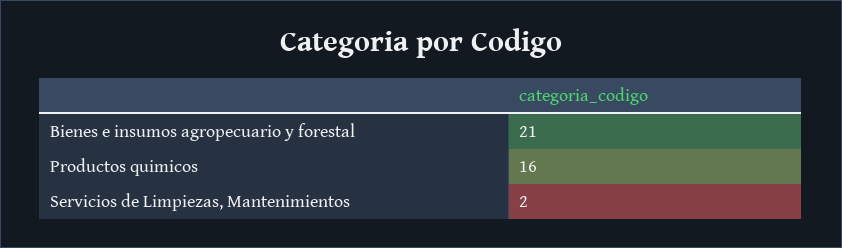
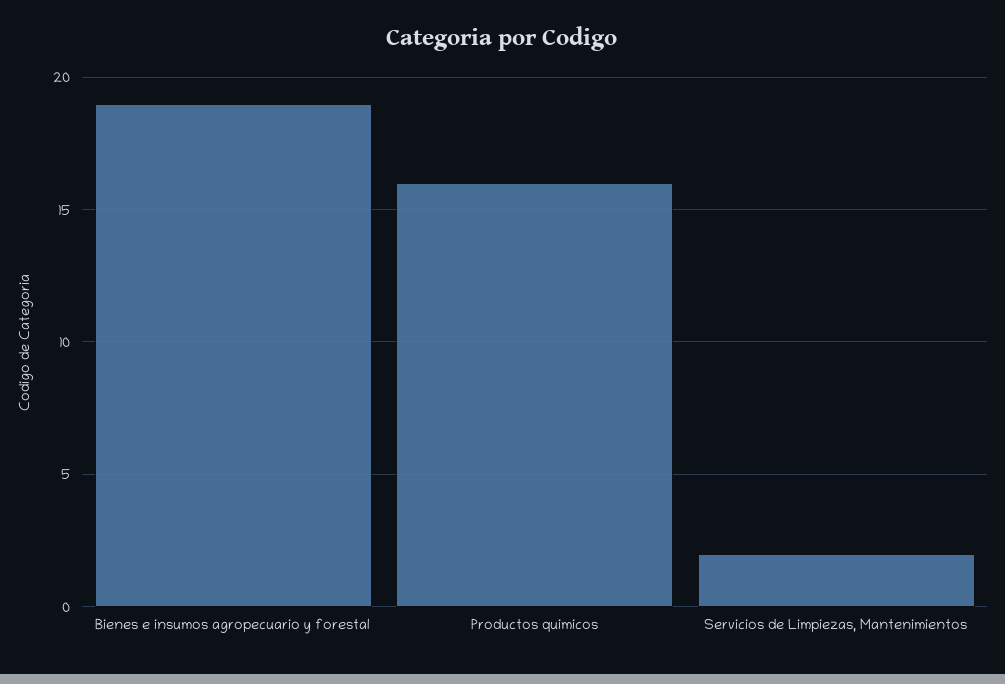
  {
-   "Bienes e insumos agropecuario y forestal": 21,
+   "Bienes e insumos agropecuario y forestal": 19,
    "Productos quimicos": 16,
    "Servicios de Limpiezas, Mantenimientos": 2
  }

